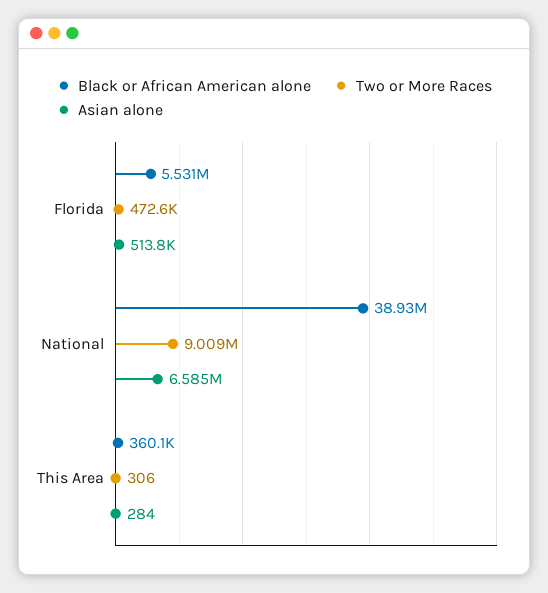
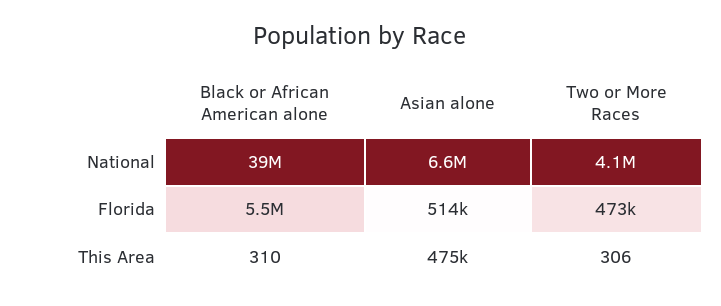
  {
    "Black or African American alone": {
      "Florida": 5531000,
      "National": 38930000,
-     "This Area": 360100
+     "This Area": 310
    },
    "Two or More Races": {
      "Florida": 472600,
-     "National": 9009000,
+     "National": 4100000,
      "This Area": 306
    },
    "Asian alone": {
      "Florida": 513800,
      "National": 6585000,
-     "This Area": 284
+     "This Area": 475000
    }
  }

